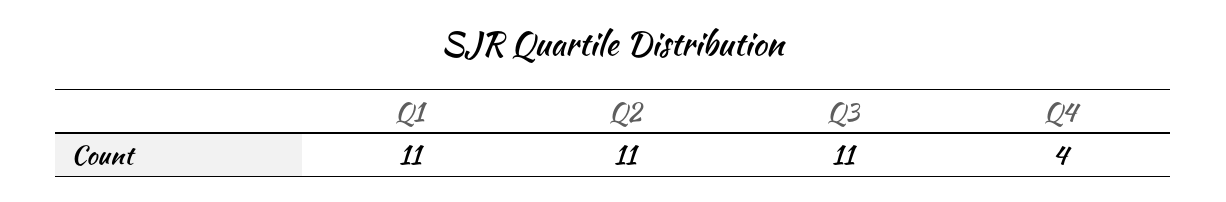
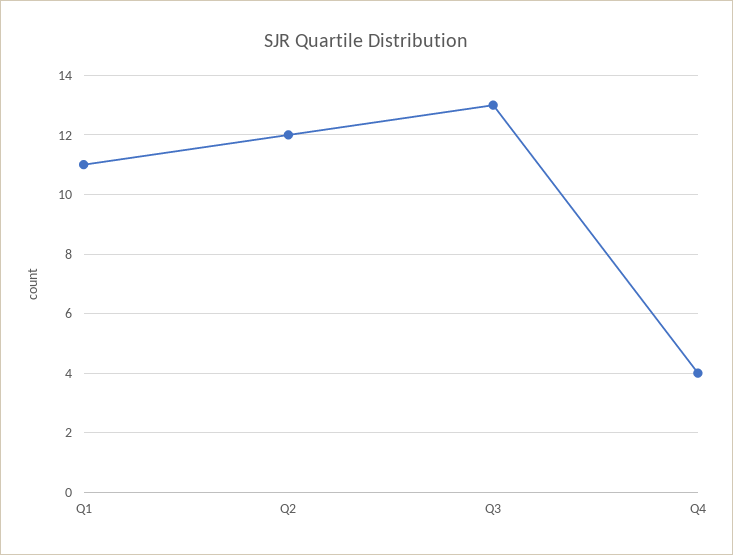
  {
    "Q1": 11,
-   "Q2": 11,
+   "Q2": 12,
-   "Q3": 11,
+   "Q3": 13,
    "Q4": 4
  }

